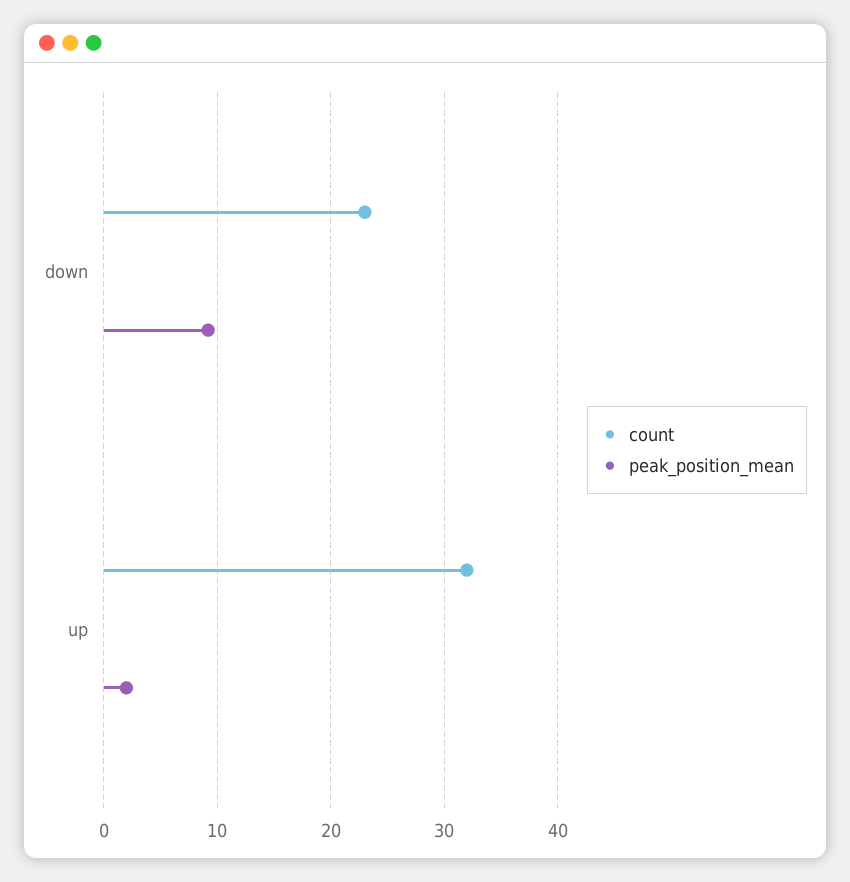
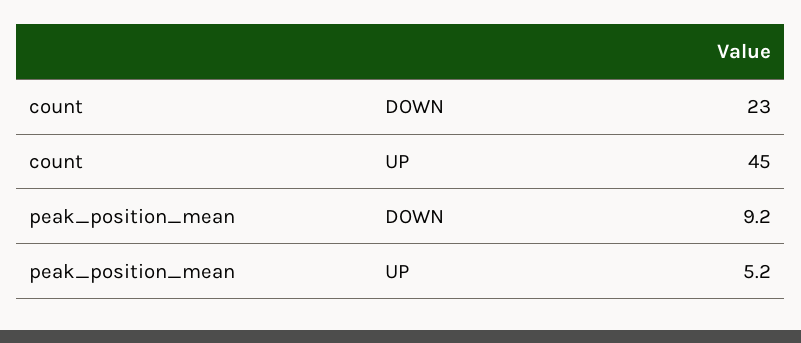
  {
    "count": {
      "down": 23,
-     "up": 32
+     "up": 45
    },
    "peak_position_mean": {
      "down": 9.2,
-     "up": 2
+     "up": 5.2
    }
  }

